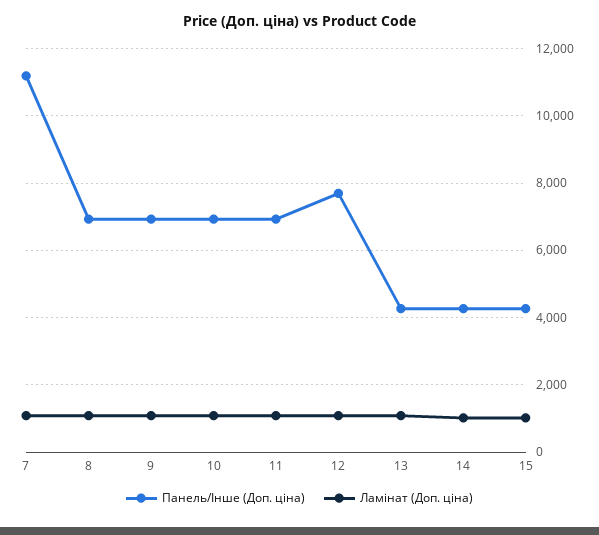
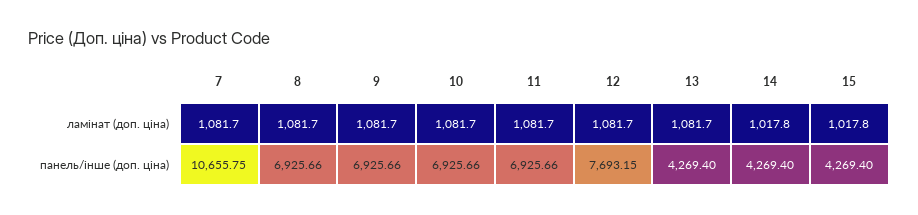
  {
    "Панель/Інше (Доп. ціна)": {
-     "7": 11200,
+     "7": 10655.75,
      "8": 6925.66,
      "9": 6925.66,
      "10": 6925.66,
      "11": 6925.66,
      "12": 7693.15,
      "13": 4269.4,
      "14": 4269.4,
      "15": 4269.4
    },
    "Ламінат (Доп. ціна)": {
      "7": 1081.7,
      "8": 1081.7,
      "9": 1081.7,
      "10": 1081.7,
      "11": 1081.7,
      "12": 1081.7,
      "13": 1081.7,
      "14": 1017.8,
      "15": 1017.8
    }
  }

